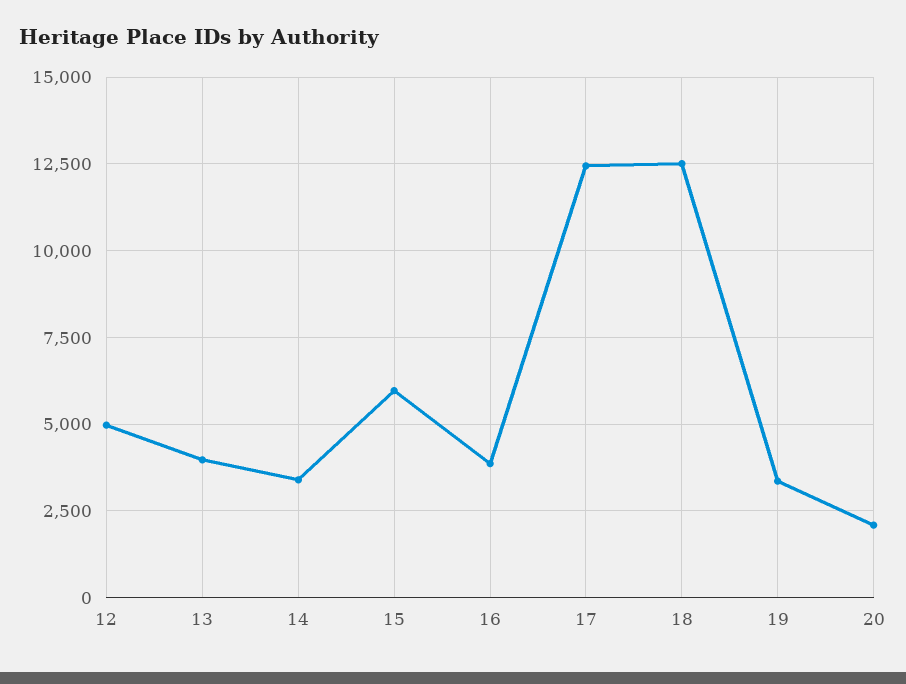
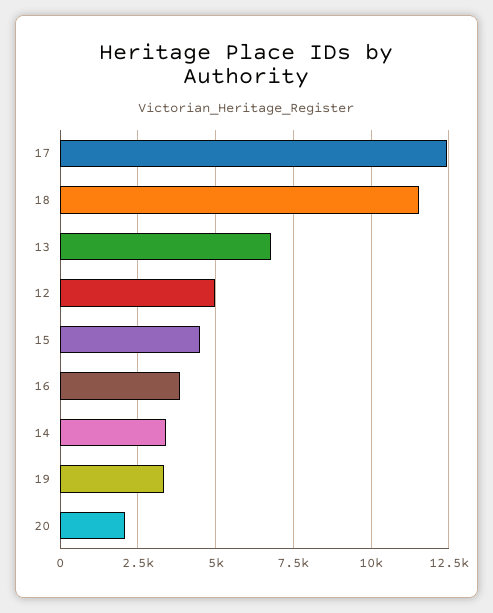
  {
    "12": 5000,
-   "13": 4000,
+   "13": 6750,
    "14": 3500,
-   "15": 6000,
+   "15": 4500,
    "16": 3750,
    "17": 12500,
-   "18": 12500,
+   "18": 11500,
    "19": 3250,
    "20": 2000
  }

